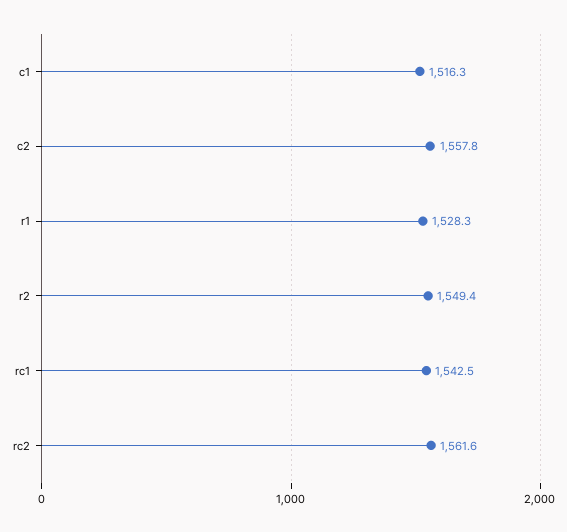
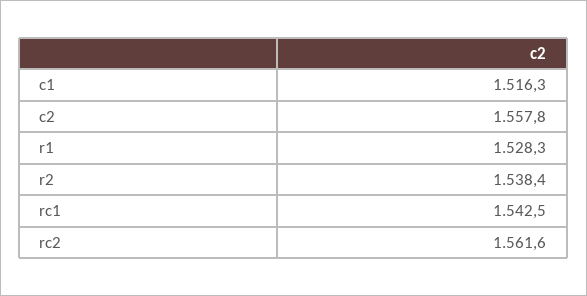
  {
    "c1": 1516.3,
    "c2": 1557.8,
    "r1": 1528.3,
-   "r2": 1549.4,
+   "r2": 1538.4,
    "rc1": 1542.5,
    "rc2": 1561.6
  }

